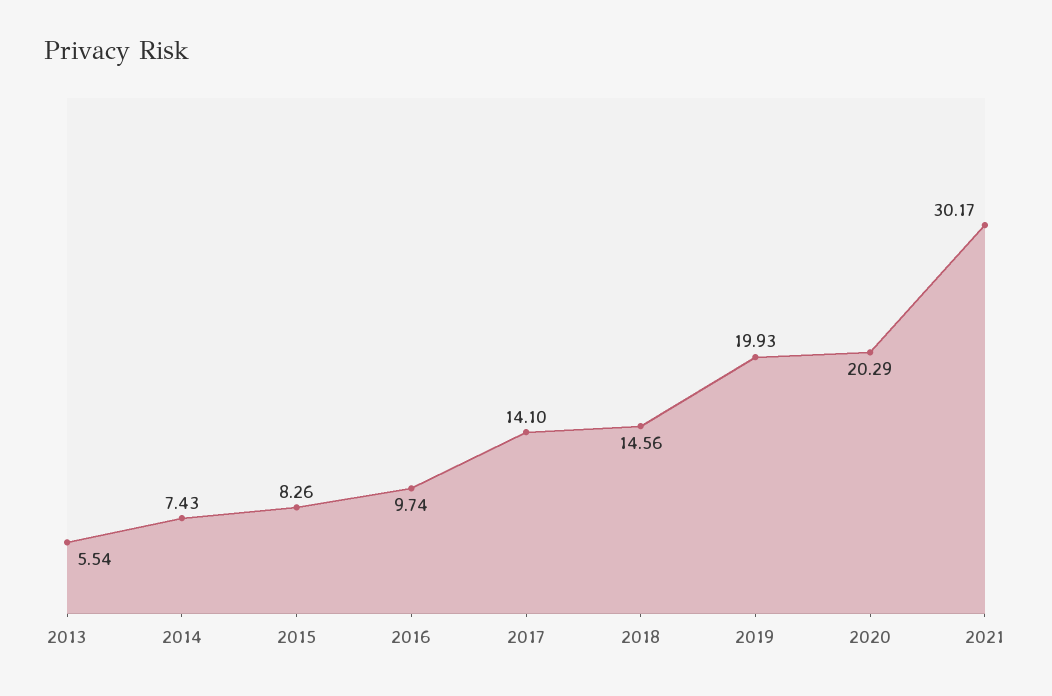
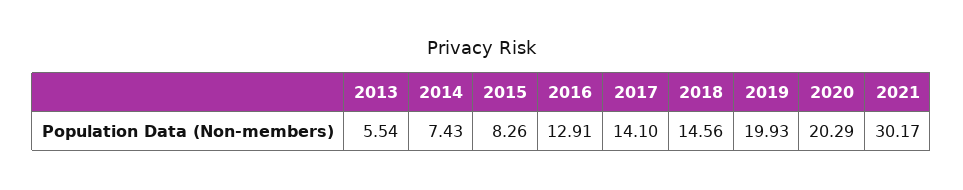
  {
    "2013": 5.54,
    "2014": 7.43,
    "2015": 8.26,
-   "2016": 9.74,
+   "2016": 12.91,
    "2017": 14.1,
    "2018": 14.56,
    "2019": 19.93,
    "2020": 20.29,
    "2021": 30.17
  }

